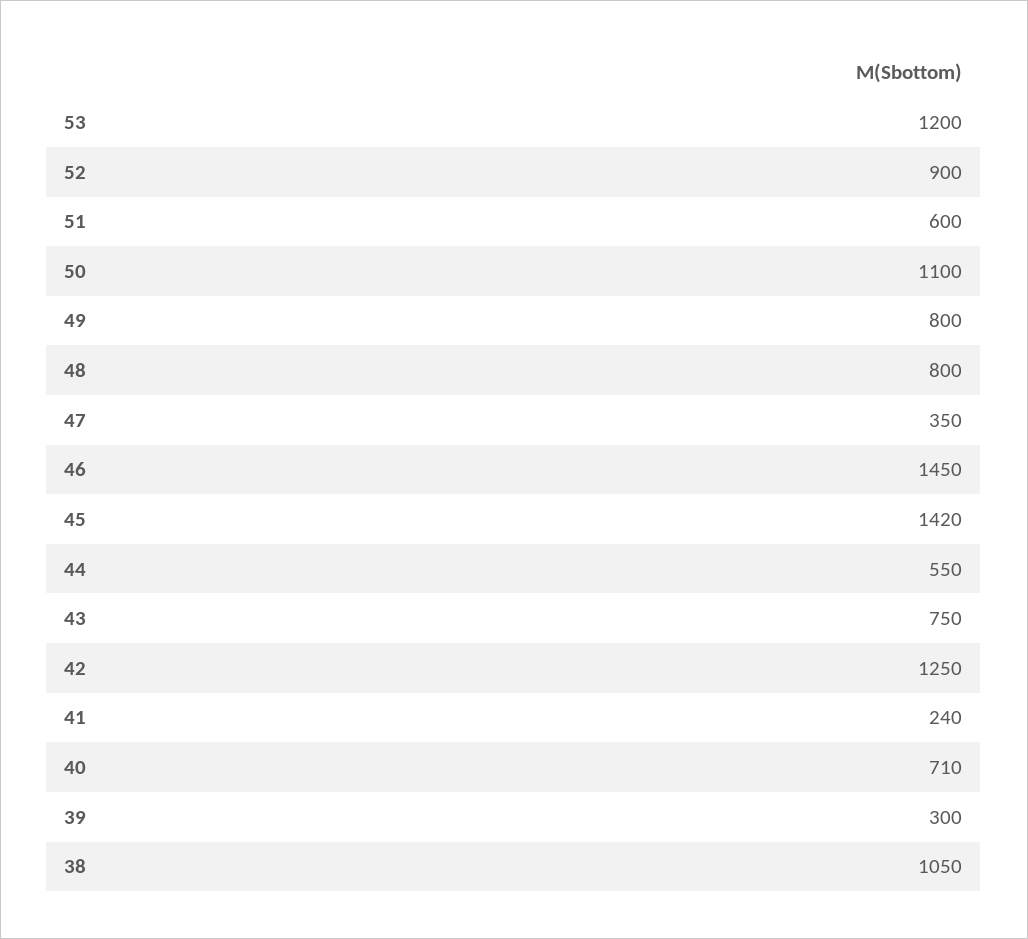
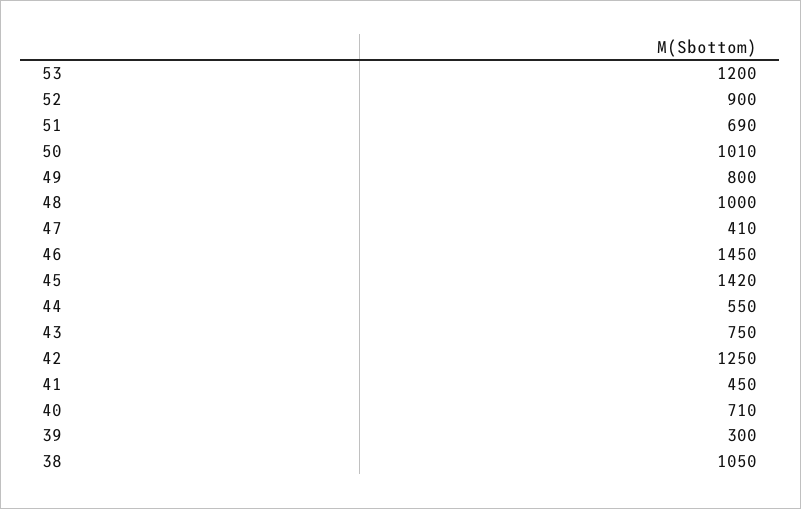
  {
    "53": 1200,
    "52": 900,
-   "51": 600,
+   "51": 690,
-   "50": 1100,
+   "50": 1010,
    "49": 800,
-   "48": 800,
+   "48": 1000,
-   "47": 350,
+   "47": 410,
    "46": 1450,
    "45": 1420,
    "44": 550,
    "43": 750,
    "42": 1250,
-   "41": 240,
+   "41": 450,
    "40": 710,
    "39": 300,
    "38": 1050
  }

